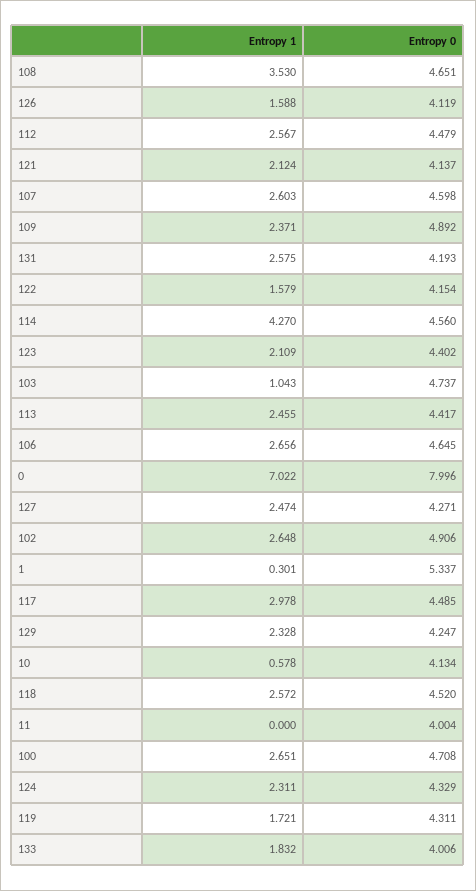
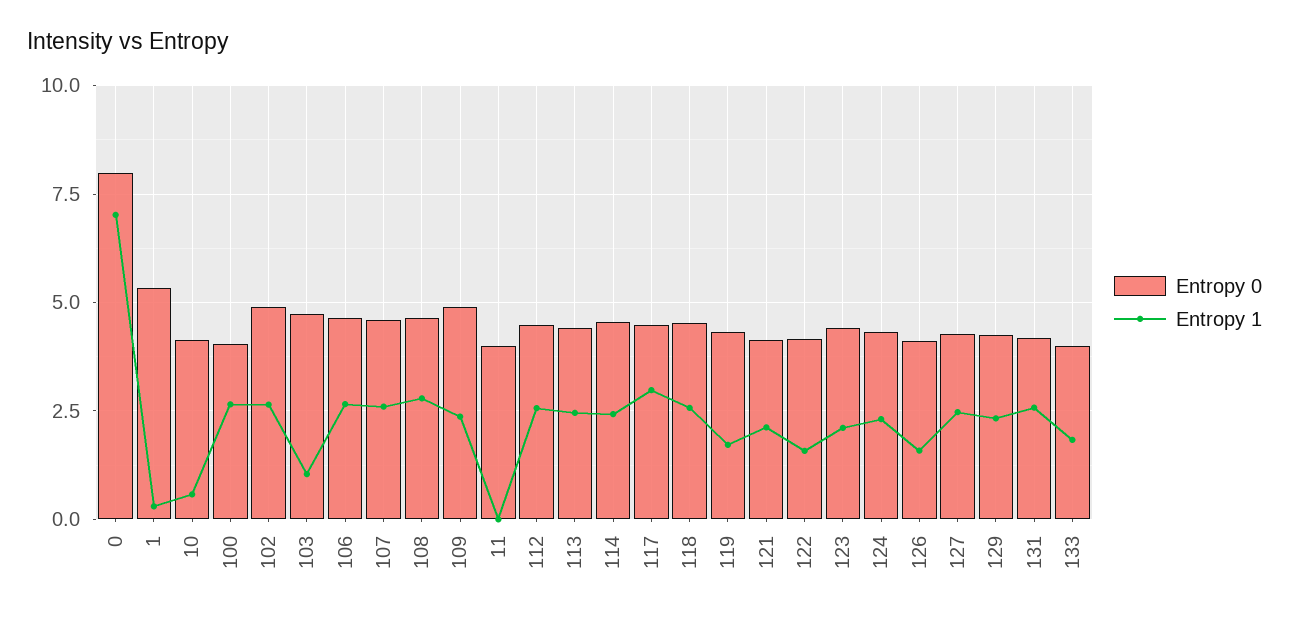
  {
    "Entropy 1": {
-     "108": 3.53,
+     "108": 2.75,
      "126": 1.588,
      "112": 2.567,
      "121": 2.124,
      "107": 2.603,
      "109": 2.371,
      "131": 2.575,
      "122": 1.579,
-     "114": 4.27,
+     "114": 2.5,
      "123": 2.109,
      "103": 1.043,
      "113": 2.455,
      "106": 2.656,
      "0": 7.022,
      "127": 2.474,
      "102": 2.648,
      "1": 0.301,
      "117": 2.978,
      "129": 2.328,
      "10": 0.578,
      "118": 2.572,
      "11": 0,
      "100": 2.651,
      "124": 2.311,
      "119": 1.721,
      "133": 1.832
    },
    "Entropy 0": {
      "108": 4.651,
      "126": 4.119,
      "112": 4.479,
      "121": 4.137,
      "107": 4.598,
      "109": 4.892,
      "131": 4.193,
      "122": 4.154,
      "114": 4.56,
      "123": 4.402,
      "103": 4.737,
      "113": 4.417,
      "106": 4.645,
      "0": 7.996,
      "127": 4.271,
      "102": 4.906,
      "1": 5.337,
      "117": 4.485,
      "129": 4.247,
      "10": 4.134,
      "118": 4.52,
      "11": 4.004,
-     "100": 4.708,
+     "100": 4,
      "124": 4.329,
      "119": 4.311,
      "133": 4.006
    }
  }

